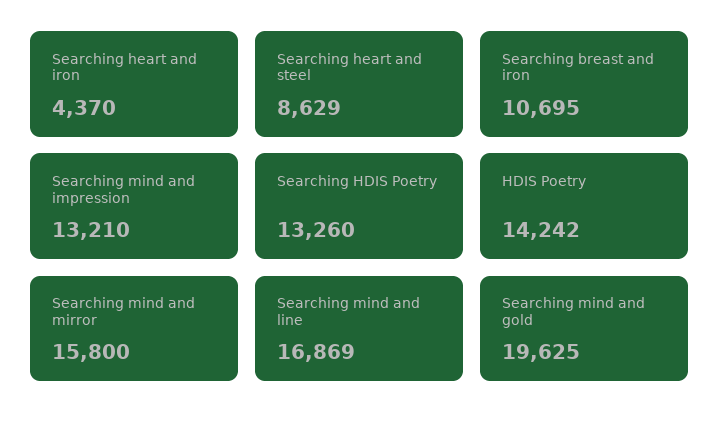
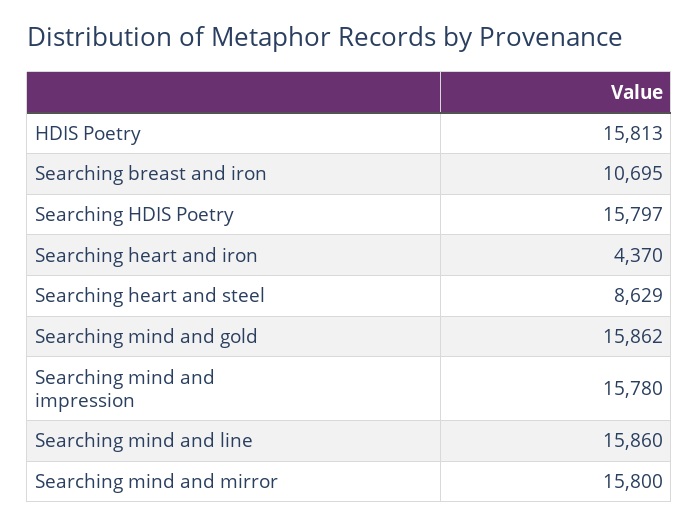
  {
    "Searching heart and iron": 4370,
    "Searching heart and steel": 8629,
    "Searching breast and iron": 10695,
-   "Searching mind and impression": 13210,
+   "Searching mind and impression": 15780,
-   "Searching HDIS Poetry": 13260,
+   "Searching HDIS Poetry": 15797,
-   "HDIS Poetry": 14242,
+   "HDIS Poetry": 15813,
    "Searching mind and mirror": 15800,
-   "Searching mind and line": 16869,
+   "Searching mind and line": 15860,
-   "Searching mind and gold": 19625
+   "Searching mind and gold": 15862
  }

